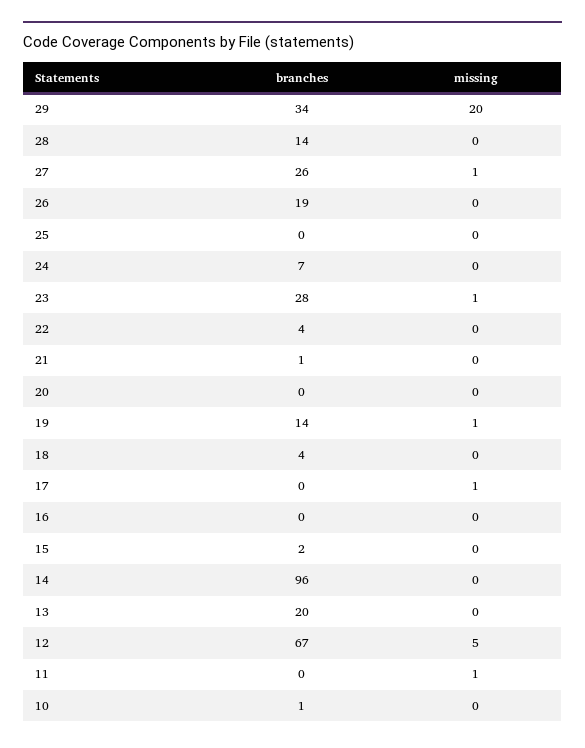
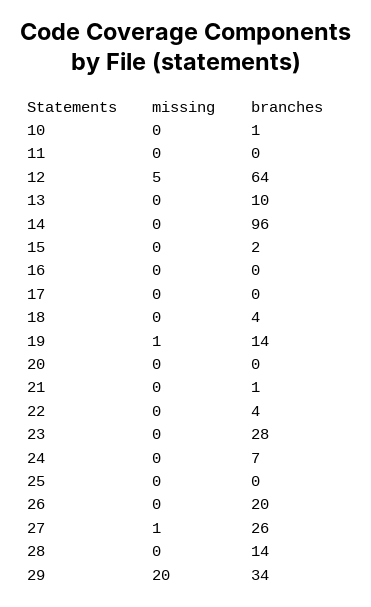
  {
    "branches": {
      "29": 34,
      "28": 14,
      "27": 26,
-     "26": 19,
+     "26": 20,
      "25": 0,
      "24": 7,
      "23": 28,
      "22": 4,
      "21": 1,
      "20": 0,
      "19": 14,
      "18": 4,
      "17": 0,
      "16": 0,
      "15": 2,
      "14": 96,
-     "13": 20,
+     "13": 10,
-     "12": 67,
+     "12": 64,
      "11": 0,
      "10": 1
    },
    "missing": {
      "29": 20,
      "28": 0,
      "27": 1,
      "26": 0,
      "25": 0,
      "24": 0,
-     "23": 1,
+     "23": 0,
      "22": 0,
      "21": 0,
      "20": 0,
      "19": 1,
      "18": 0,
-     "17": 1,
+     "17": 0,
      "16": 0,
      "15": 0,
      "14": 0,
      "13": 0,
      "12": 5,
-     "11": 1,
+     "11": 0,
      "10": 0
    }
  }

